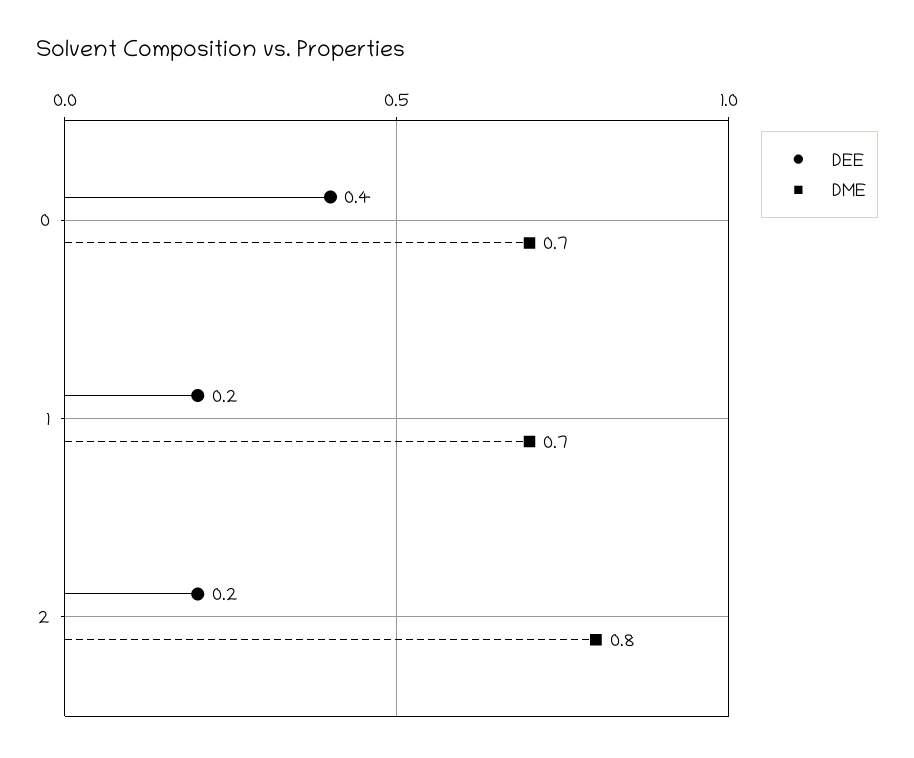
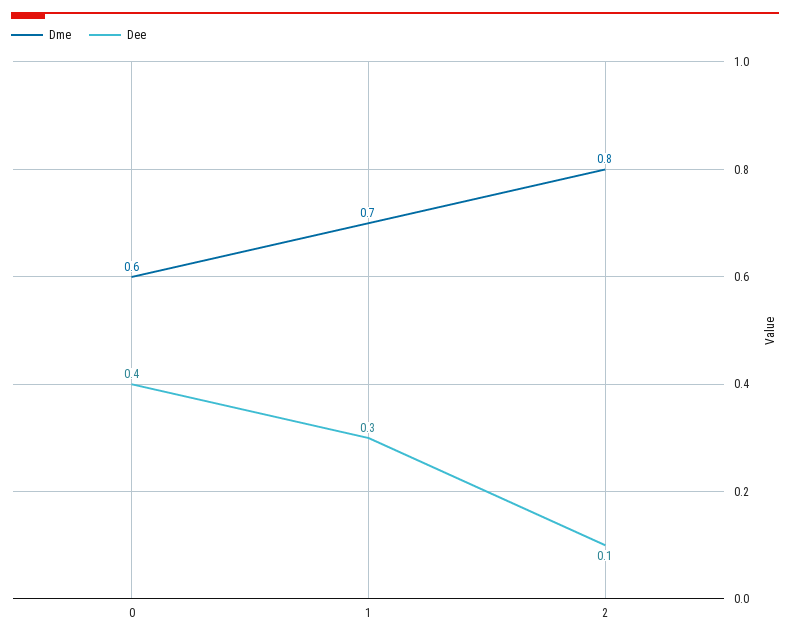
  {
    "DEE": {
      "0": 0.4,
-     "1": 0.2,
+     "1": 0.3,
-     "2": 0.2
+     "2": 0.1
    },
    "DME": {
-     "0": 0.7,
+     "0": 0.6,
      "1": 0.7,
      "2": 0.8
    }
  }

